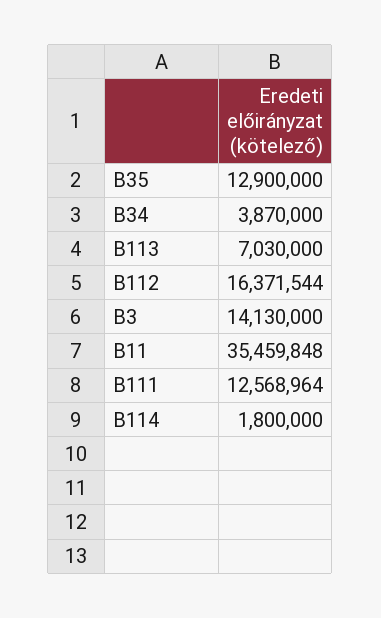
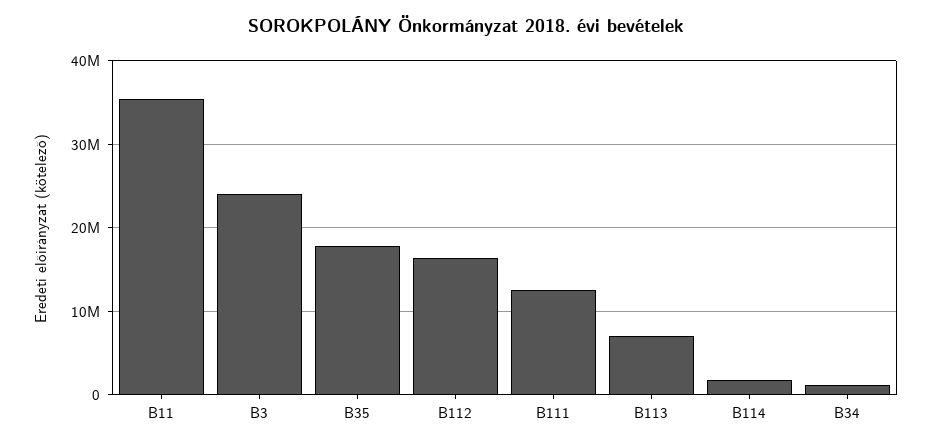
  {
-   "B35": 12900000,
+   "B35": 18000000,
-   "B34": 3870000,
+   "B34": 1000000,
    "B113": 7030000,
    "B112": 16371544,
-   "B3": 14130000,
+   "B3": 24000000,
    "B11": 35459848,
    "B111": 12568964,
    "B114": 1800000
  }

